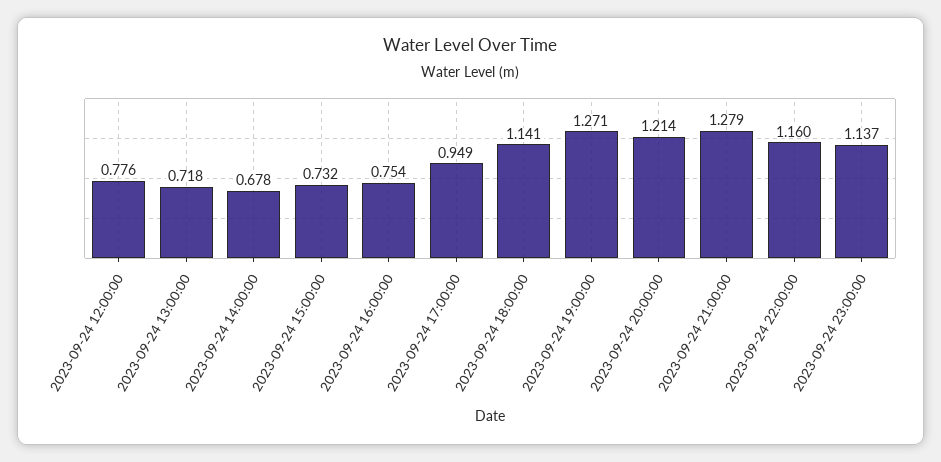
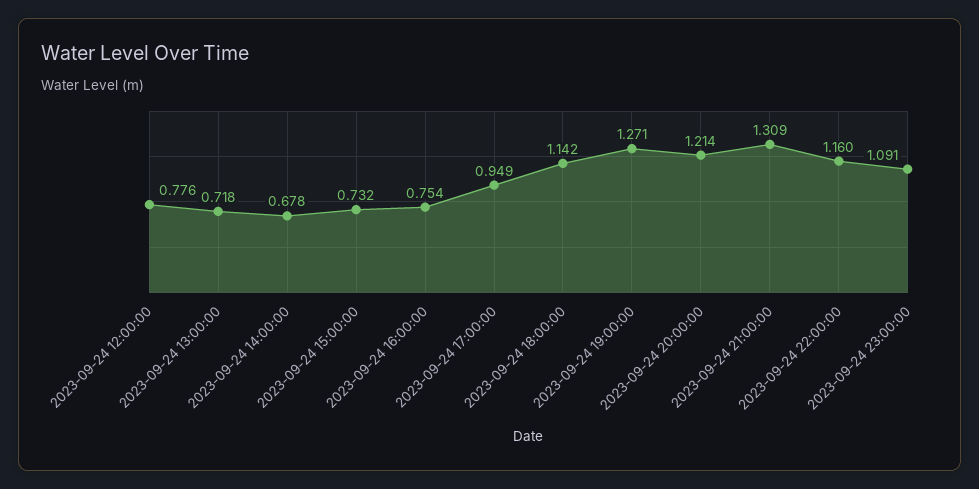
  {
    "2023-09-24 12:00:00": 0.776,
    "2023-09-24 13:00:00": 0.718,
    "2023-09-24 14:00:00": 0.678,
    "2023-09-24 15:00:00": 0.732,
    "2023-09-24 16:00:00": 0.754,
    "2023-09-24 17:00:00": 0.949,
-   "2023-09-24 18:00:00": 1.141,
+   "2023-09-24 18:00:00": 1.142,
    "2023-09-24 19:00:00": 1.271,
    "2023-09-24 20:00:00": 1.214,
-   "2023-09-24 21:00:00": 1.279,
+   "2023-09-24 21:00:00": 1.309,
    "2023-09-24 22:00:00": 1.16,
-   "2023-09-24 23:00:00": 1.137
+   "2023-09-24 23:00:00": 1.091
  }

